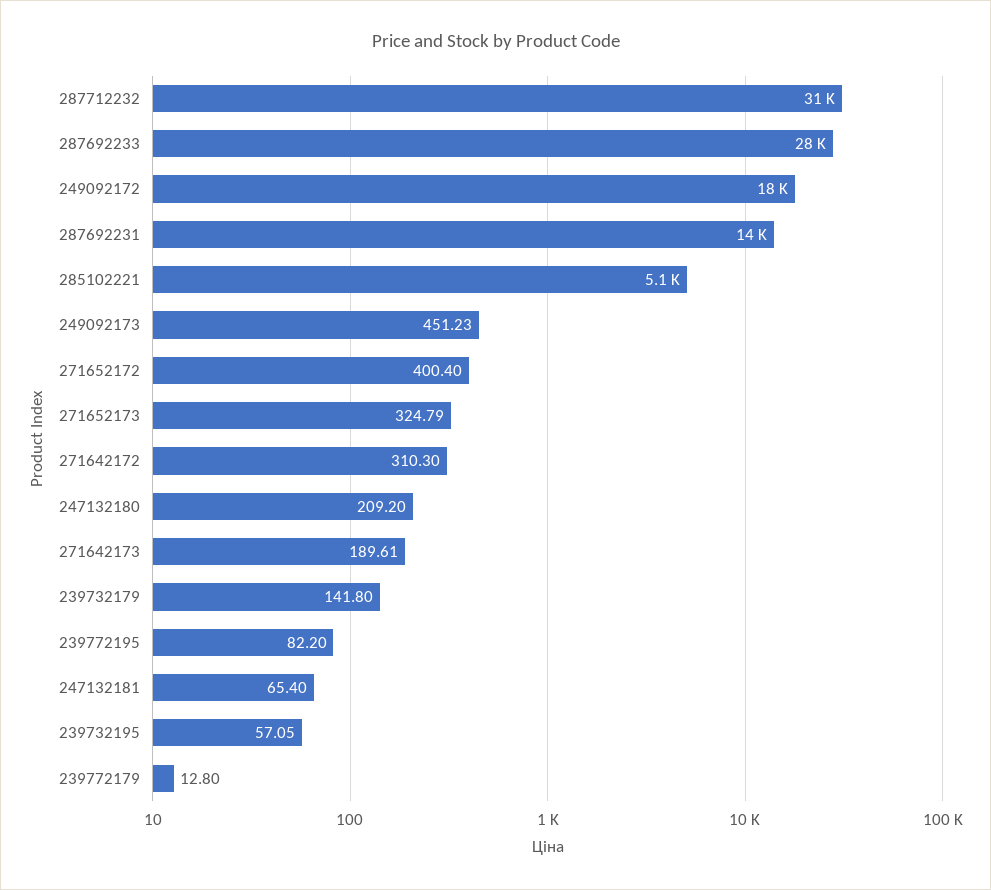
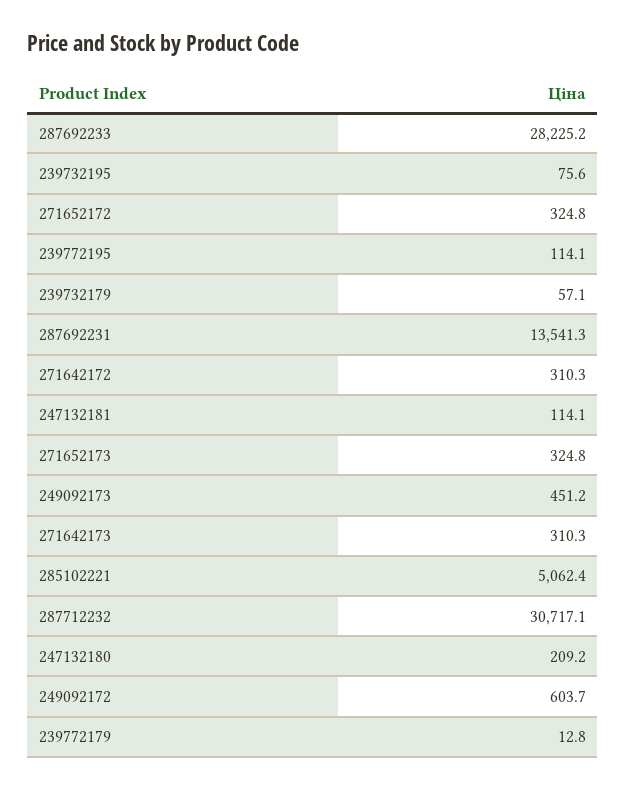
  {
    "287712232": 30717.1,
    "287692233": 28225.2,
-   "249092172": 18000,
+   "249092172": 603.7,
    "287692231": 13541.3,
    "285102221": 5062.4,
    "249092173": 451.23,
-   "271652172": 400.4,
+   "271652172": 324.8,
    "271652173": 324.79,
    "271642172": 310.3,
    "247132180": 209.2,
-   "271642173": 189.61,
+   "271642173": 310.3,
-   "239732179": 141.8,
+   "239732179": 57.1,
-   "239772195": 82.2,
+   "239772195": 114.1,
-   "247132181": 65.4,
+   "247132181": 114.1,
-   "239732195": 57.05,
+   "239732195": 75.6,
    "239772179": 12.8
  }

